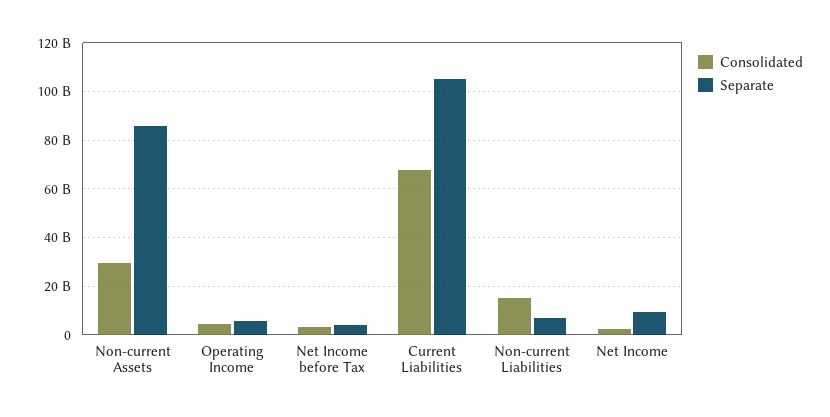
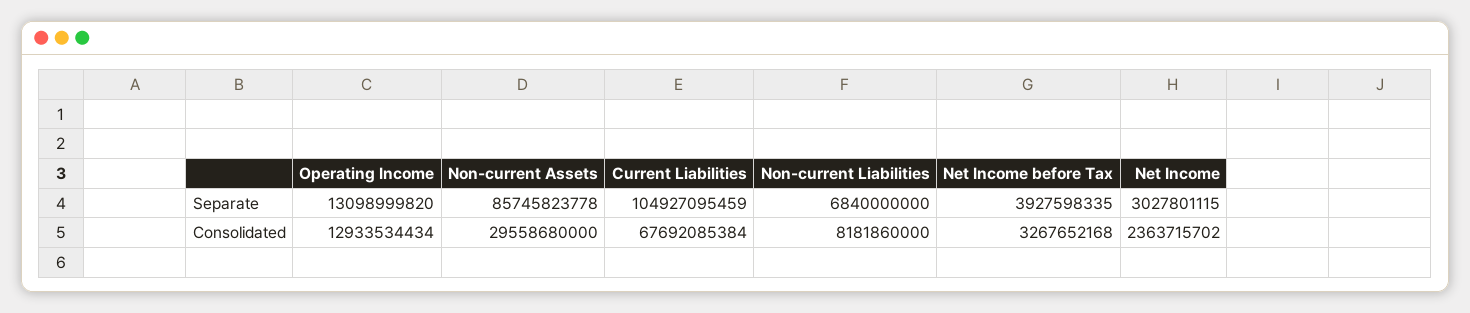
  {
    "Consolidated": {
      "Non-current Assets": 29558680000,
-     "Operating Income": 5000000000,
+     "Operating Income": 12933534434,
      "Net Income before Tax": 3267652168,
      "Current Liabilities": 67692085384,
-     "Non-current Liabilities": 15000000000,
+     "Non-current Liabilities": 8181860000,
      "Net Income": 2363715702
    },
    "Separate": {
      "Non-current Assets": 85745823778,
-     "Operating Income": 5000000000,
+     "Operating Income": 13098999820,
      "Net Income before Tax": 3927598335,
      "Current Liabilities": 104927095459,
      "Non-current Liabilities": 6840000000,
-     "Net Income": 10000000000
+     "Net Income": 3027801115
    }
  }

